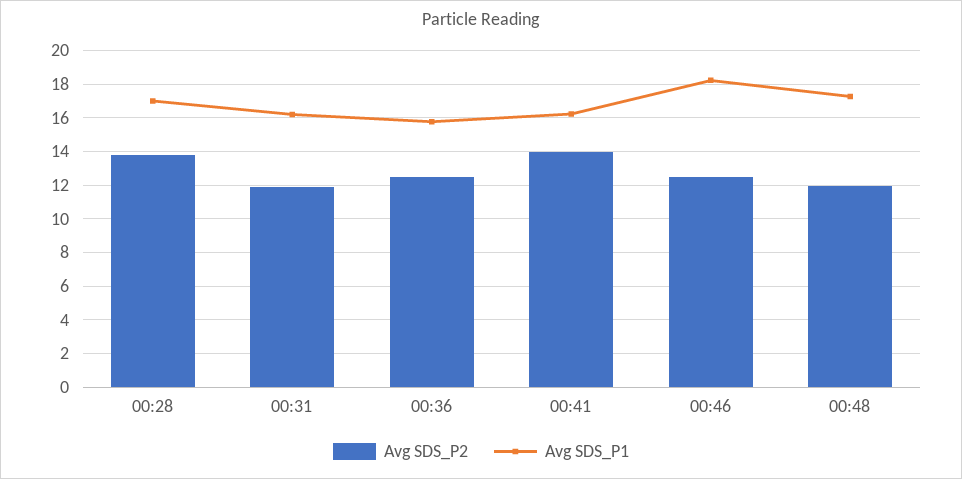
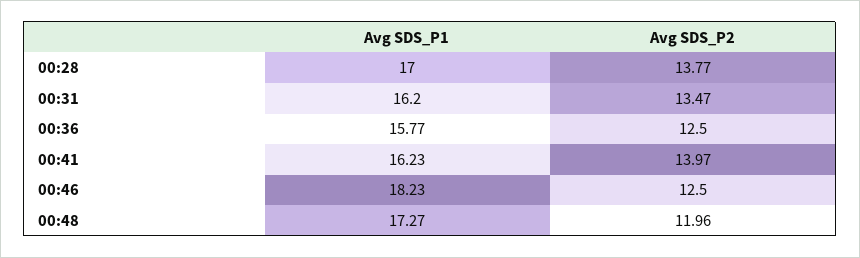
  {
    "Avg SDS_P2": {
      "00:28": 13.77,
-     "00:31": 12,
+     "00:31": 13.47,
      "00:36": 12.5,
      "00:41": 13.97,
      "00:46": 12.5,
      "00:48": 11.96
    },
    "Avg SDS_P1": {
      "00:28": 17,
      "00:31": 16.2,
      "00:36": 15.77,
      "00:41": 16.23,
      "00:46": 18.23,
      "00:48": 17.27
    }
  }

